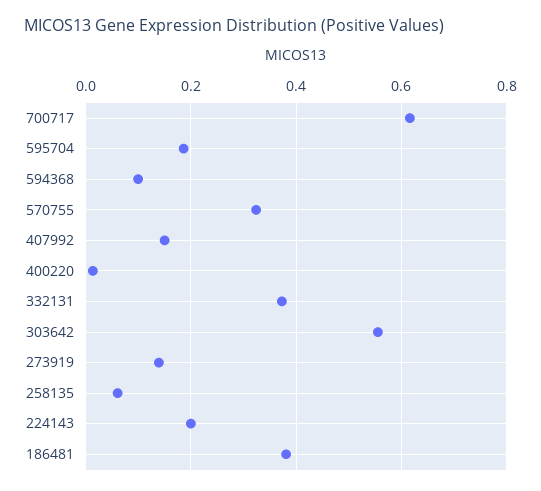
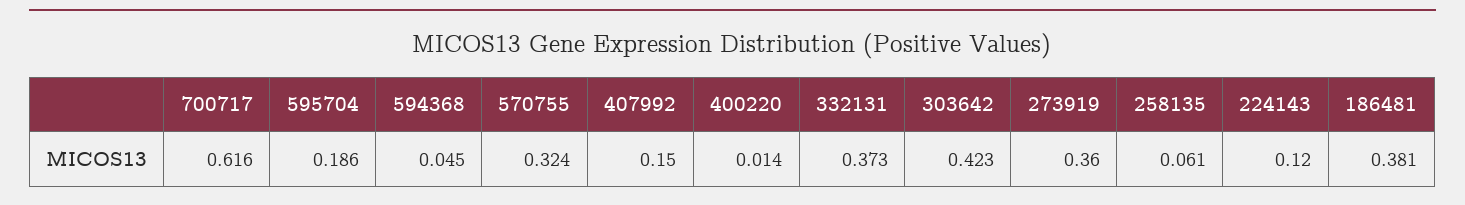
  {
    "700717": 0.616,
    "595704": 0.186,
-   "594368": 0.1,
+   "594368": 0.045,
    "570755": 0.324,
    "407992": 0.15,
    "400220": 0.014,
    "332131": 0.373,
-   "303642": 0.56,
+   "303642": 0.423,
-   "273919": 0.14,
+   "273919": 0.36,
    "258135": 0.061,
-   "224143": 0.2,
+   "224143": 0.12,
    "186481": 0.381
  }

